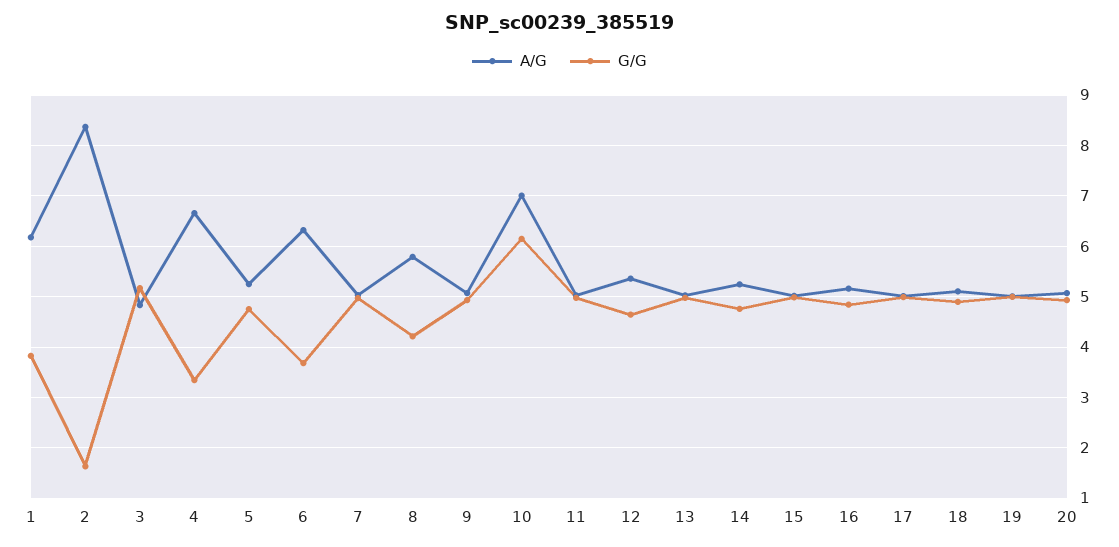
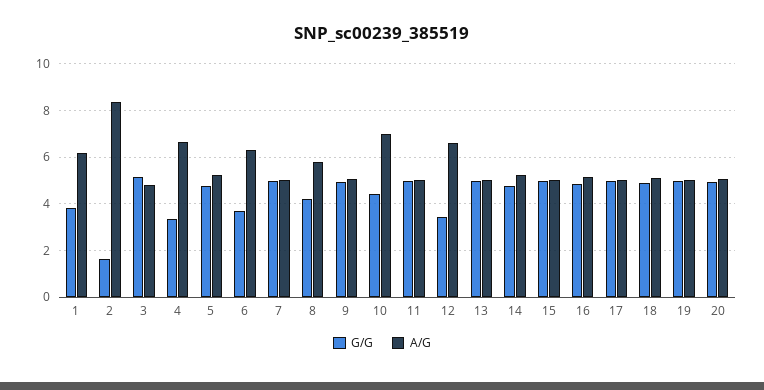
  {
    "A/G": {
      "1": 6.2,
      "2": 8.4,
      "3": 4.8,
      "4": 6.6,
      "5": 5.2,
      "6": 6.4,
      "7": 5,
      "8": 5.8,
      "9": 5,
      "10": 7,
      "11": 5,
-     "12": 5.4,
+     "12": 6.5,
      "13": 5,
      "14": 5.2,
      "15": 5,
      "16": 5.2,
      "17": 5,
      "18": 5.2,
      "19": 5,
      "20": 5
    },
    "G/G": {
      "1": 3.8,
      "2": 1.6,
      "3": 5.2,
      "4": 3.4,
      "5": 4.8,
      "6": 3.6,
      "7": 5,
      "8": 4.2,
      "9": 5,
-     "10": 6.2,
+     "10": 4.5,
      "11": 5,
-     "12": 4.6,
+     "12": 3.5,
      "13": 5,
      "14": 4.8,
      "15": 5,
      "16": 4.8,
      "17": 5,
      "18": 4.8,
      "19": 5,
      "20": 5
    }
  }

